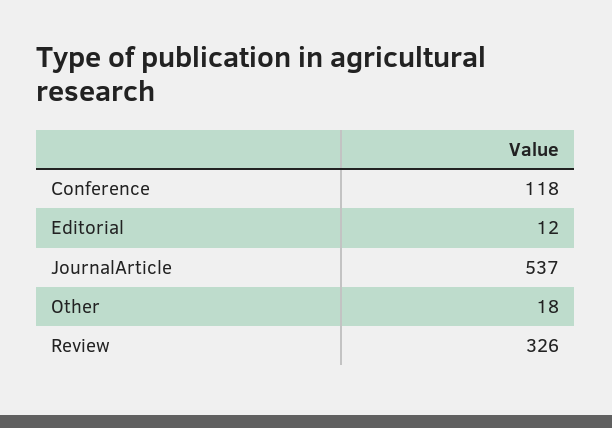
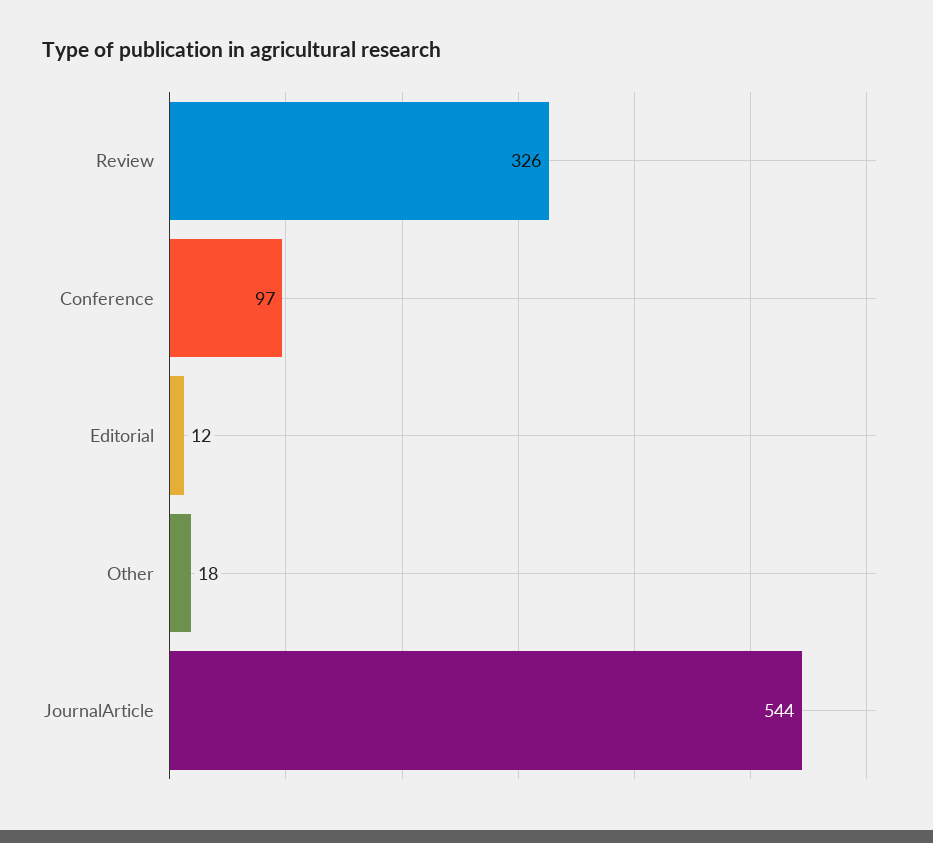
  {
-   "Conference": 118,
+   "Conference": 97,
    "Editorial": 12,
-   "JournalArticle": 537,
+   "JournalArticle": 544,
    "Other": 18,
    "Review": 326
  }

